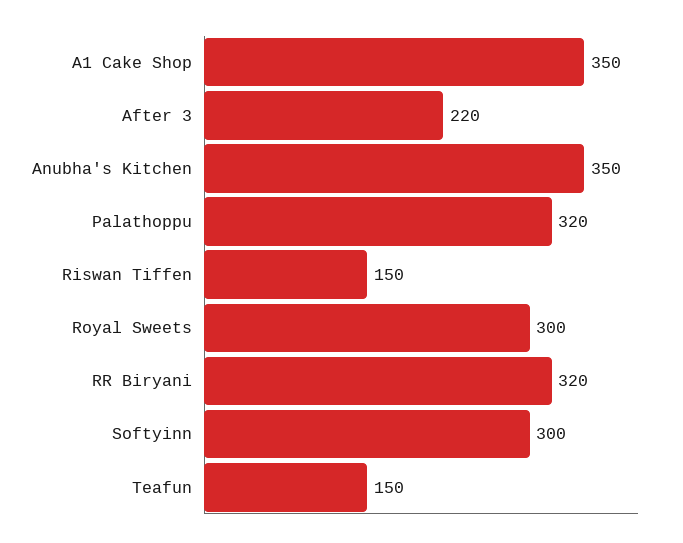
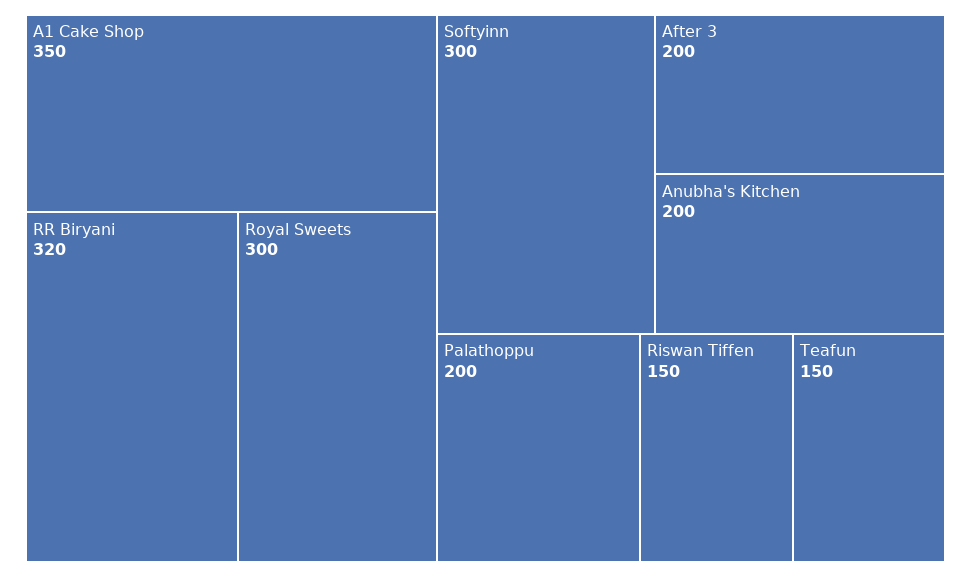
  {
    "A1 Cake Shop": 350,
-   "After 3": 220,
+   "After 3": 200,
-   "Anubha's Kitchen": 350,
+   "Anubha's Kitchen": 200,
-   "Palathoppu": 320,
+   "Palathoppu": 200,
    "Riswan Tiffen": 150,
    "Royal Sweets": 300,
    "RR Biryani": 320,
    "Softyinn": 300,
    "Teafun": 150
  }

